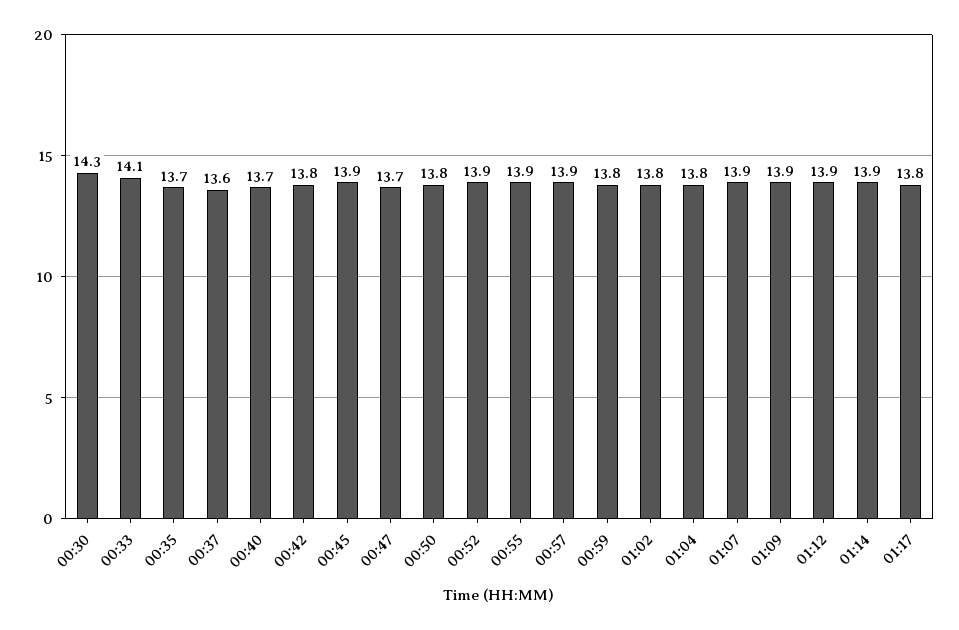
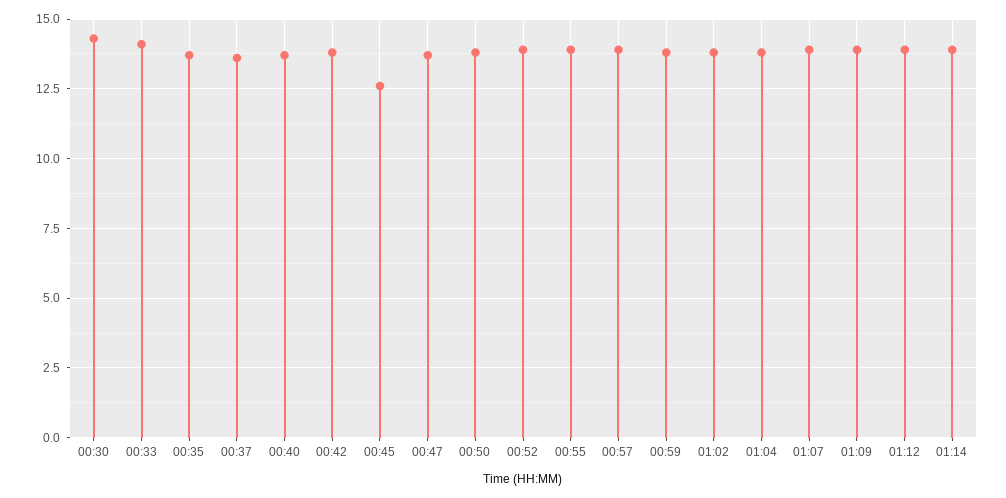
  {
    "00:30": 14.3,
    "00:33": 14.1,
    "00:35": 13.7,
    "00:37": 13.6,
    "00:40": 13.7,
    "00:42": 13.8,
-   "00:45": 13.9,
+   "00:45": 12.5,
    "00:47": 13.7,
    "00:50": 13.8,
    "00:52": 13.9,
    "00:55": 13.9,
    "00:57": 13.9,
    "00:59": 13.8,
    "01:02": 13.8,
    "01:04": 13.8,
    "01:07": 13.9,
    "01:09": 13.9,
    "01:12": 13.9,
-   "01:14": 13.9,
+   "01:14": 13.9
-   "01:17": 13.8
  }

